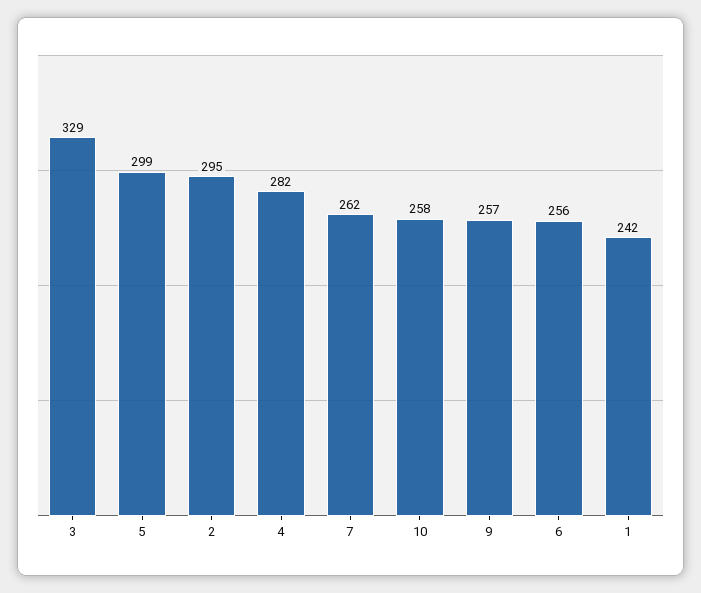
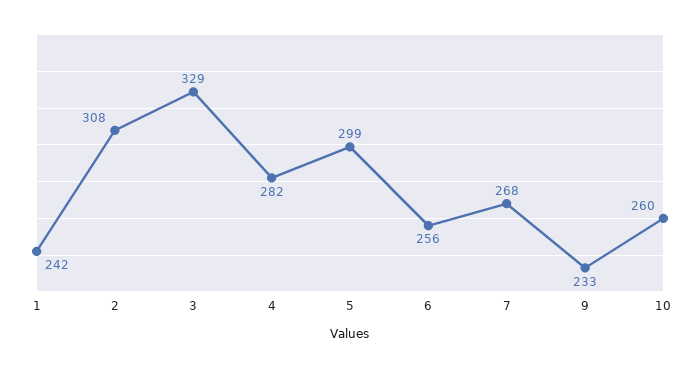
  {
    "3": 329,
    "5": 299,
-   "2": 295,
+   "2": 308,
    "4": 282,
-   "7": 262,
+   "7": 268,
-   "10": 258,
+   "10": 260,
-   "9": 257,
+   "9": 233,
    "6": 256,
    "1": 242
  }

